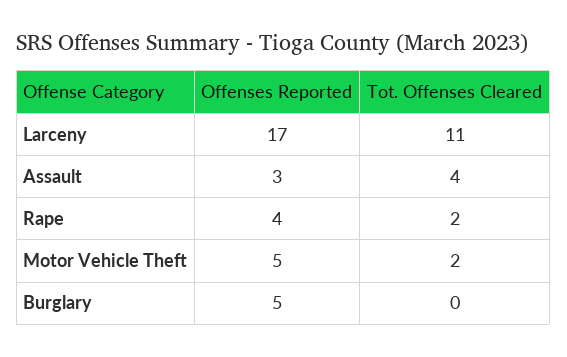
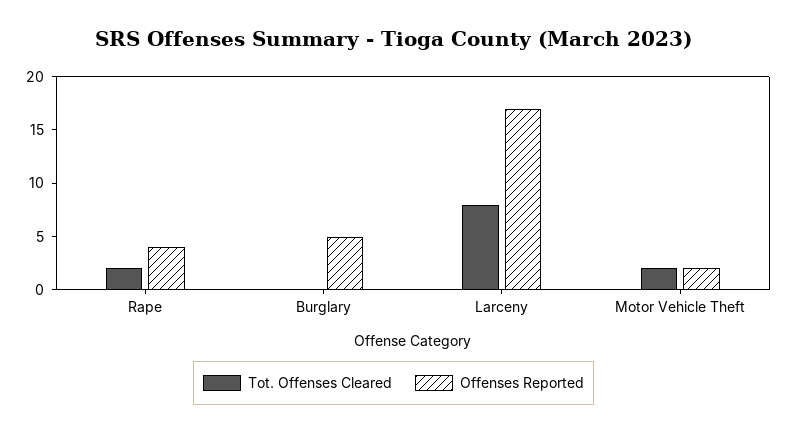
  {
    "Offenses Reported": {
      "Larceny": 17,
-     "Assault": 3,
      "Rape": 4,
-     "Motor Vehicle Theft": 5,
+     "Motor Vehicle Theft": 2,
      "Burglary": 5
    },
    "Tot. Offenses Cleared": {
-     "Larceny": 11,
+     "Larceny": 8,
-     "Assault": 4,
      "Rape": 2,
      "Motor Vehicle Theft": 2,
      "Burglary": 0
    }
  }

